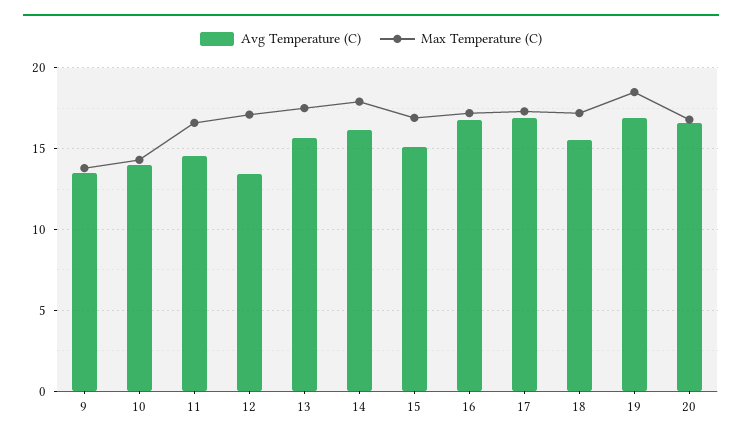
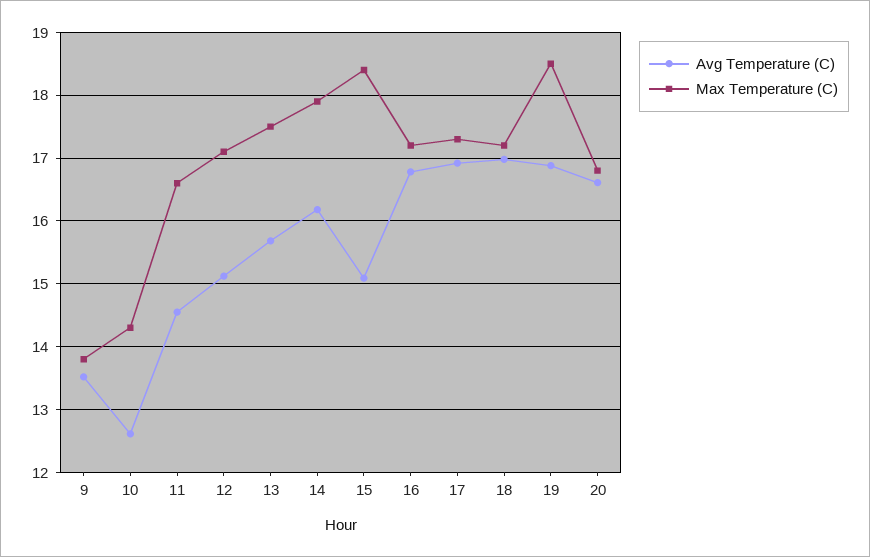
  {
    "Avg Temperature (C)": {
      "9": 13.5,
-     "10": 14,
+     "10": 12.6,
      "11": 14.6,
-     "12": 13.5,
+     "12": 15.1,
      "13": 15.7,
      "14": 16.2,
      "15": 15.1,
      "16": 16.8,
      "17": 16.9,
-     "18": 15.5,
+     "18": 17,
      "19": 16.9,
      "20": 16.6
    },
    "Max Temperature (C)": {
      "9": 13.8,
      "10": 14.3,
      "11": 16.6,
      "12": 17.1,
      "13": 17.5,
      "14": 17.9,
-     "15": 17,
+     "15": 18.4,
      "16": 17.2,
      "17": 17.3,
      "18": 17.2,
      "19": 18.5,
      "20": 16.8
    }
  }

